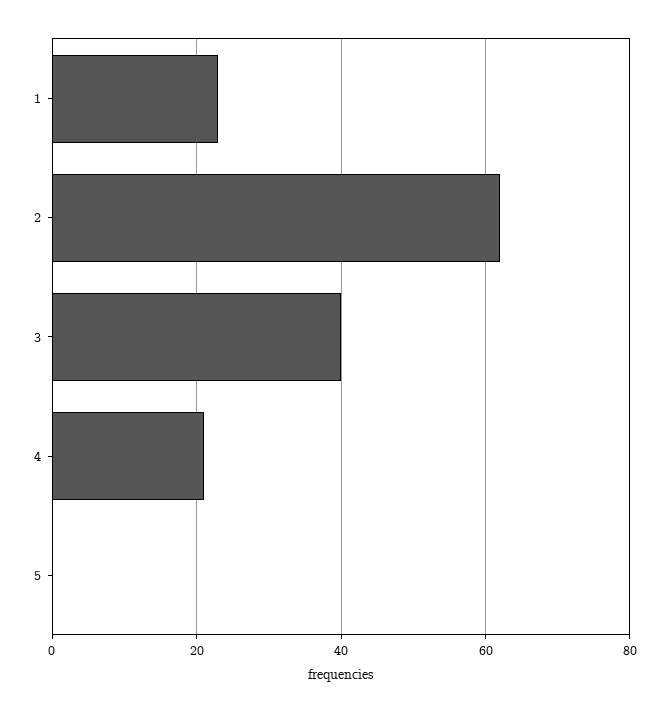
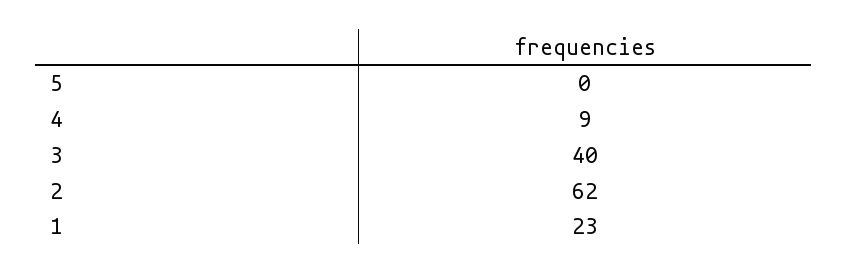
  {
    "1": 23,
    "2": 62,
    "3": 40,
-   "4": 20,
+   "4": 9,
    "5": 0
  }

